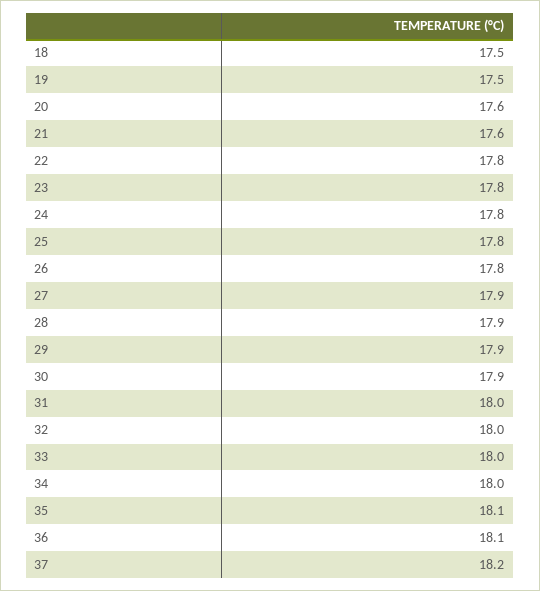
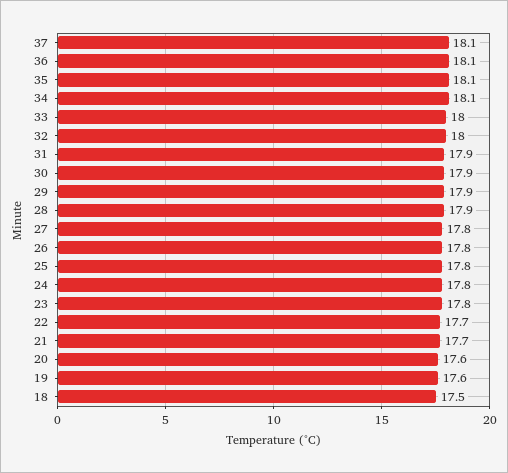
  {
    "18": 17.5,
-   "19": 17.5,
+   "19": 17.6,
    "20": 17.6,
-   "21": 17.6,
+   "21": 17.7,
-   "22": 17.8,
+   "22": 17.7,
    "23": 17.8,
    "24": 17.8,
    "25": 17.8,
    "26": 17.8,
-   "27": 17.9,
+   "27": 17.8,
    "28": 17.9,
    "29": 17.9,
    "30": 17.9,
-   "31": 18,
+   "31": 17.9,
    "32": 18,
    "33": 18,
-   "34": 18,
+   "34": 18.1,
    "35": 18.1,
    "36": 18.1,
-   "37": 18.2
+   "37": 18.1
  }

